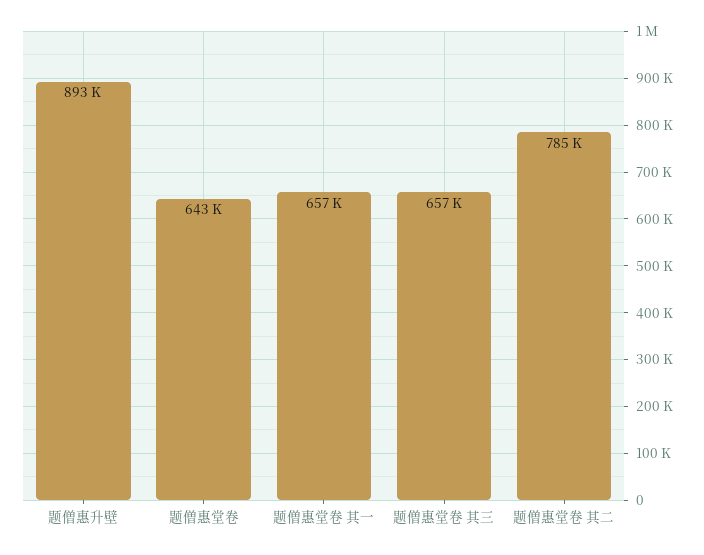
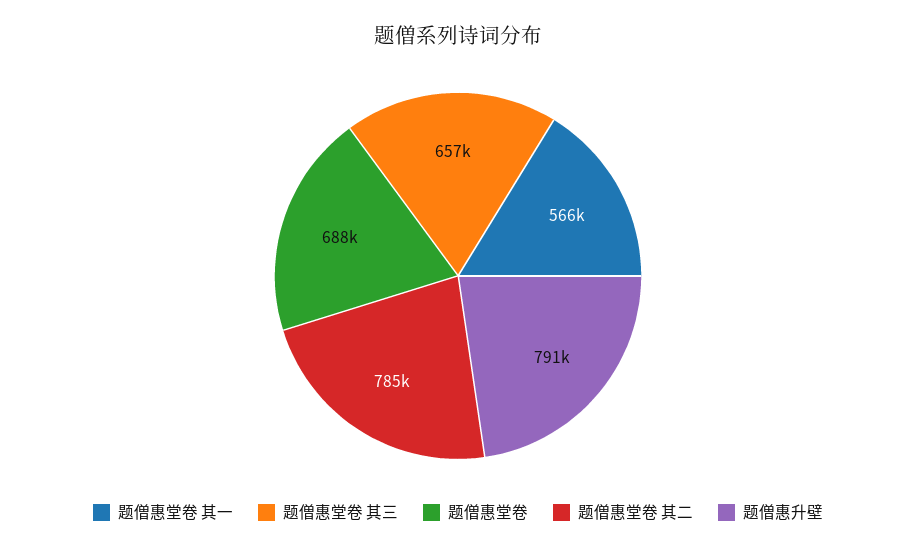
  {
-   "题僧惠升壁": 893000,
+   "题僧惠升壁": 791000,
-   "题僧惠堂卷": 643000,
+   "题僧惠堂卷": 688000,
-   "题僧惠堂卷 其一": 657000,
+   "题僧惠堂卷 其一": 566000,
    "题僧惠堂卷 其三": 657000,
    "题僧惠堂卷 其二": 785000
  }

